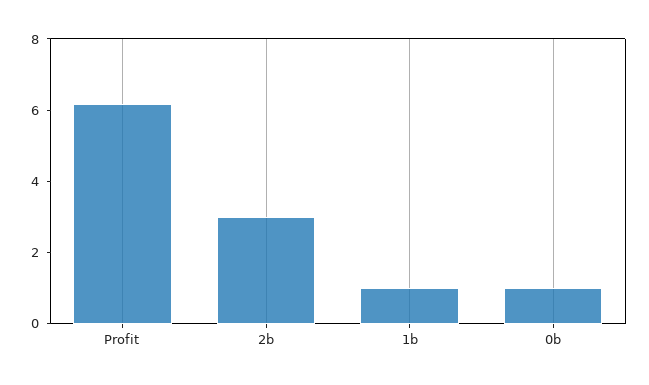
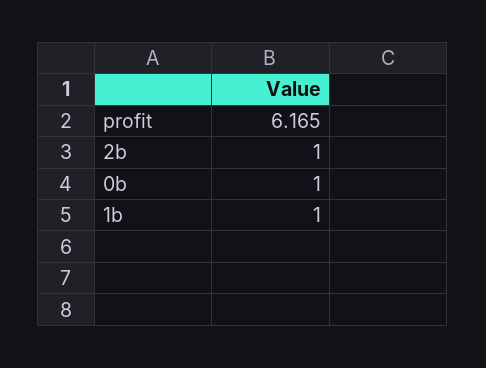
  {
    "Profit": 6.165,
-   "2b": 3,
+   "2b": 1,
    "1b": 1,
    "0b": 1
  }

